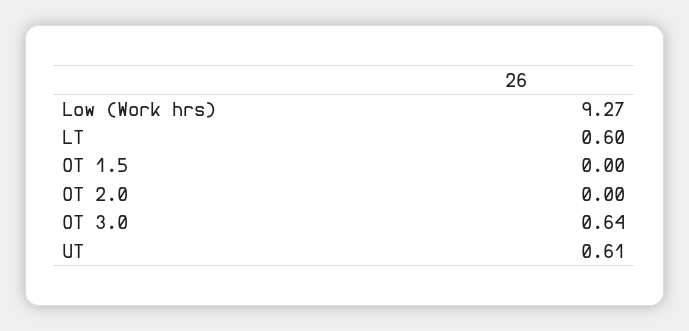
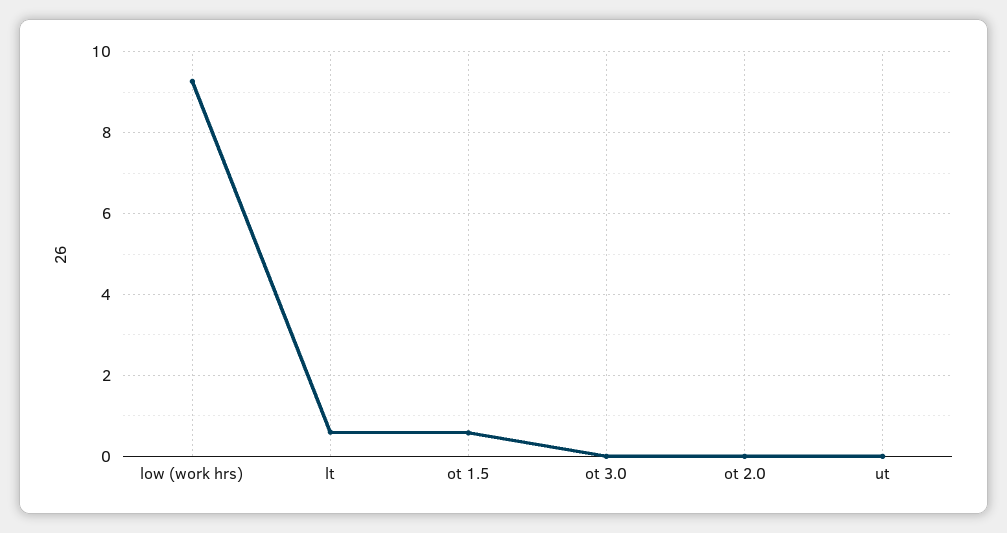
  {
    "Low (Work hrs)": 9.27,
    "LT": 0.6,
-   "OT 1.5": 0,
+   "OT 1.5": 0.6,
    "OT 2.0": 0,
-   "OT 3.0": 0.64,
+   "OT 3.0": 0,
-   "UT": 0.61
+   "UT": 0
  }

